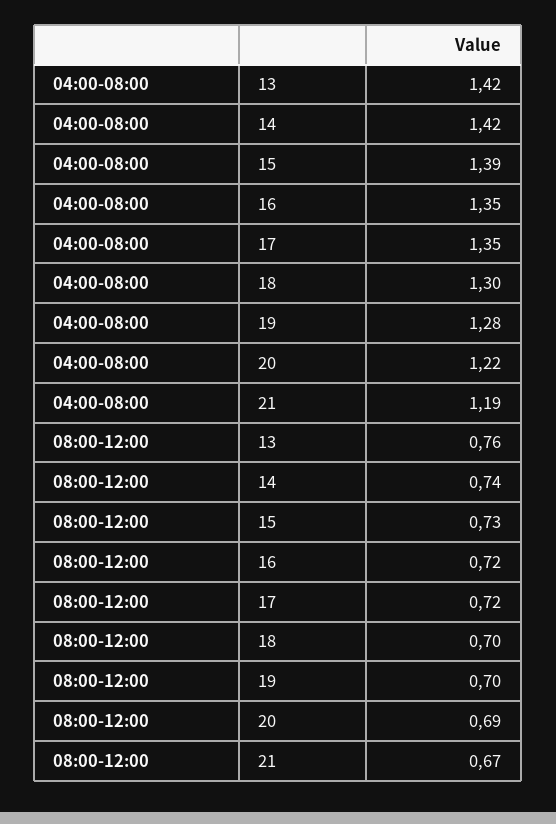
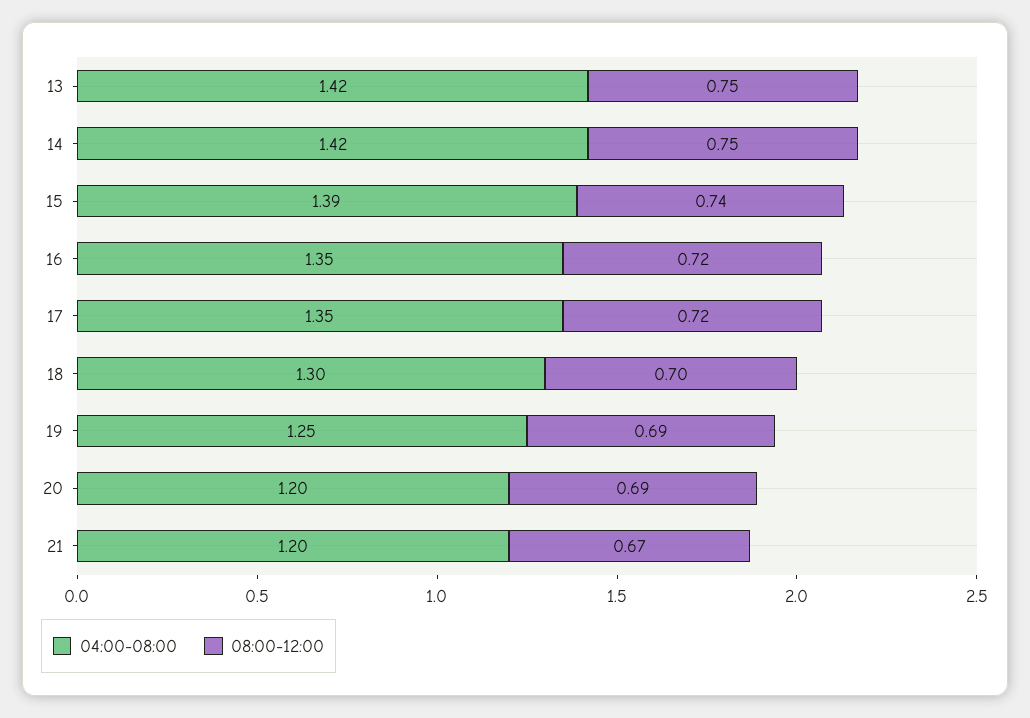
  {
    "04:00-08:00": {
      "13": 1.42,
      "14": 1.42,
      "15": 1.39,
      "16": 1.35,
      "17": 1.35,
      "18": 1.3,
-     "19": 1.28,
+     "19": 1.25,
-     "20": 1.22,
+     "20": 1.2,
-     "21": 1.19
+     "21": 1.2
    },
    "08:00-12:00": {
-     "13": 0.76,
+     "13": 0.75,
-     "14": 0.74,
+     "14": 0.75,
-     "15": 0.73,
+     "15": 0.74,
      "16": 0.72,
      "17": 0.72,
      "18": 0.7,
-     "19": 0.7,
+     "19": 0.69,
      "20": 0.69,
      "21": 0.67
    }
  }

